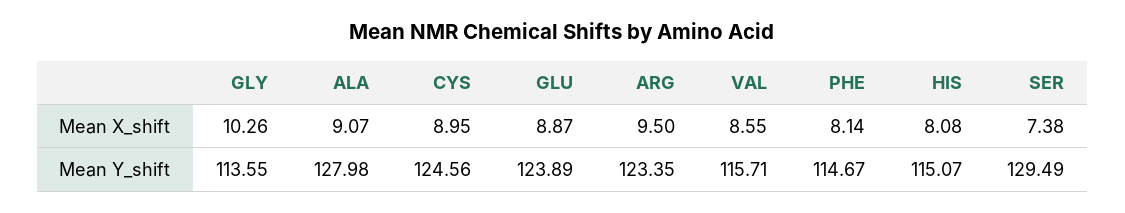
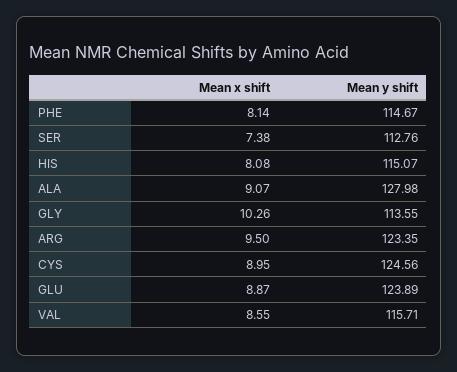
  {
    "GLY": {
      "Mean X_shift": 10.26,
      "Mean Y_shift": 113.55
    },
    "ALA": {
      "Mean X_shift": 9.07,
      "Mean Y_shift": 127.98
    },
    "CYS": {
      "Mean X_shift": 8.95,
      "Mean Y_shift": 124.56
    },
    "GLU": {
      "Mean X_shift": 8.87,
      "Mean Y_shift": 123.89
    },
    "ARG": {
      "Mean X_shift": 9.5,
      "Mean Y_shift": 123.35
    },
    "VAL": {
      "Mean X_shift": 8.55,
      "Mean Y_shift": 115.71
    },
    "PHE": {
      "Mean X_shift": 8.14,
      "Mean Y_shift": 114.67
    },
    "HIS": {
      "Mean X_shift": 8.08,
      "Mean Y_shift": 115.07
    },
    "SER": {
      "Mean X_shift": 7.38,
-     "Mean Y_shift": 129.49
+     "Mean Y_shift": 112.76
    }
  }

